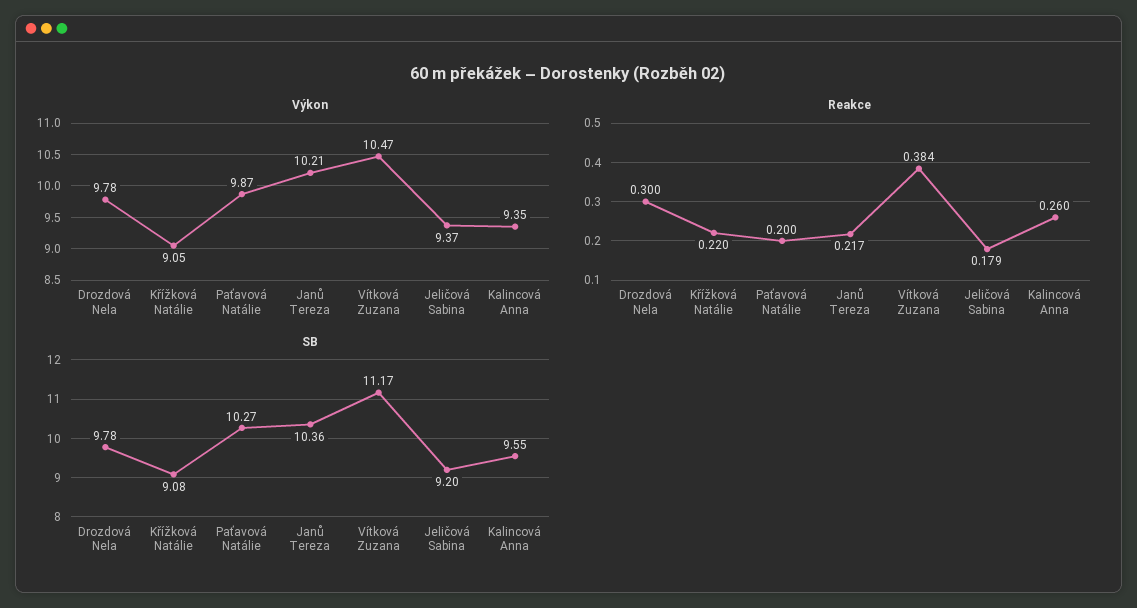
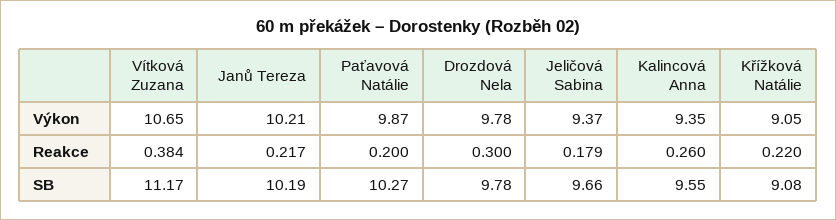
  {
    "Výkon": {
      "Drozdová Nela": 9.78,
      "Křížková Natálie": 9.05,
      "Paťavová Natálie": 9.87,
      "Janů Tereza": 10.21,
-     "Vítková Zuzana": 10.47,
+     "Vítková Zuzana": 10.65,
      "Jeličová Sabina": 9.37,
      "Kalincová Anna": 9.35
    },
    "Reakce": {
      "Drozdová Nela": 0.3,
      "Křížková Natálie": 0.22,
      "Paťavová Natálie": 0.2,
      "Janů Tereza": 0.217,
      "Vítková Zuzana": 0.384,
      "Jeličová Sabina": 0.179,
      "Kalincová Anna": 0.26
    },
    "SB": {
      "Drozdová Nela": 9.78,
      "Křížková Natálie": 9.08,
      "Paťavová Natálie": 10.27,
-     "Janů Tereza": 10.36,
+     "Janů Tereza": 10.19,
      "Vítková Zuzana": 11.17,
-     "Jeličová Sabina": 9.2,
+     "Jeličová Sabina": 9.66,
      "Kalincová Anna": 9.55
    }
  }

